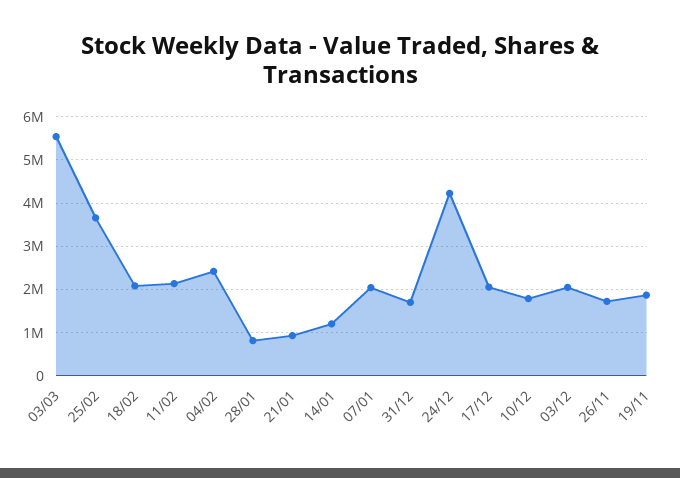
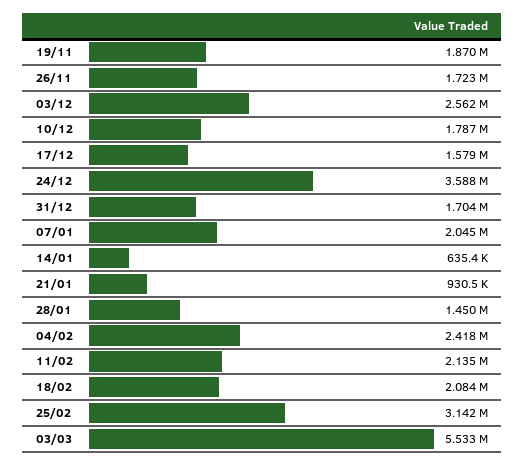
  {
    "03/03": 5533000,
-   "25/02": 3600000,
+   "25/02": 3142000,
    "18/02": 2084000,
    "11/02": 2135000,
    "04/02": 2418000,
-   "28/01": 800000,
+   "28/01": 1450000,
    "21/01": 930500,
-   "14/01": 1200000,
+   "14/01": 635400,
    "07/01": 2045000,
    "31/12": 1704000,
-   "24/12": 4200000,
+   "24/12": 3588000,
-   "17/12": 2000000,
+   "17/12": 1579000,
    "10/12": 1787000,
-   "03/12": 2000000,
+   "03/12": 2562000,
    "26/11": 1723000,
    "19/11": 1870000
  }

